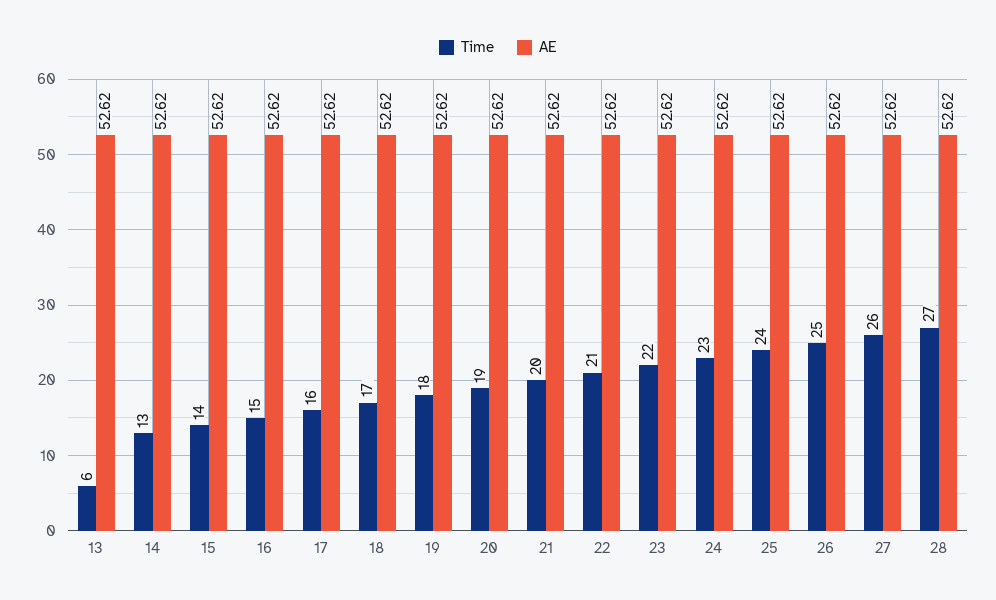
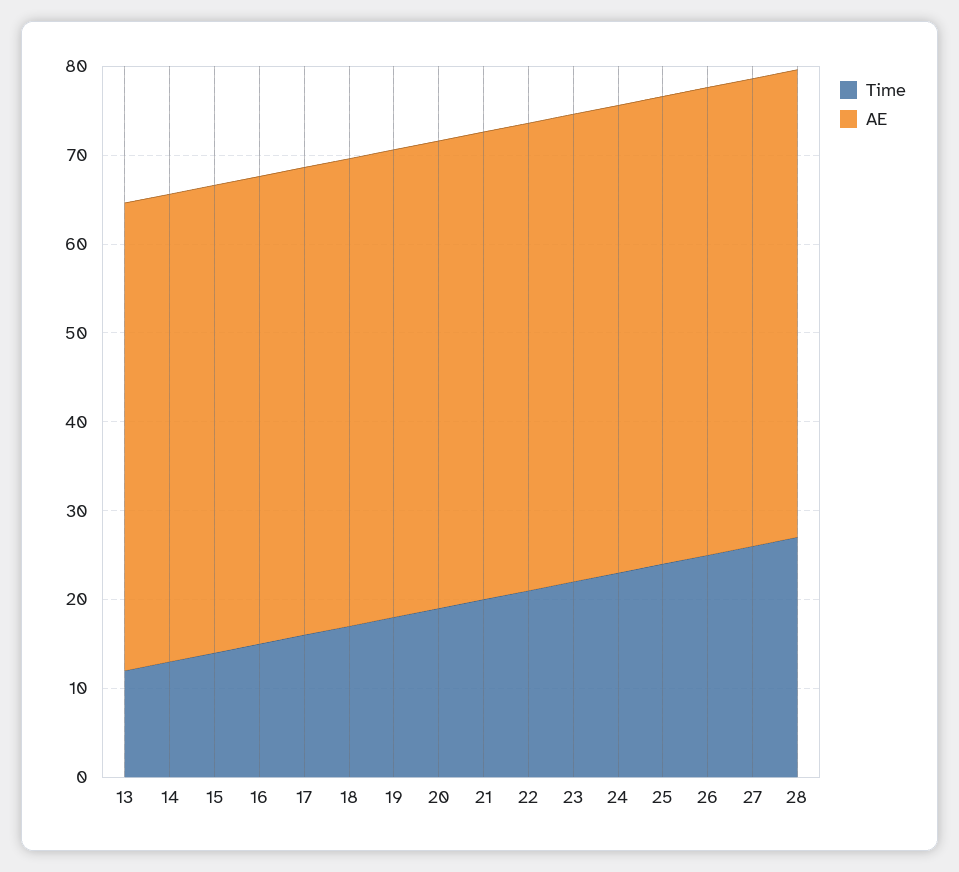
  {
    "Time": {
-     "13": 6,
+     "13": 12,
      "14": 13,
      "15": 14,
      "16": 15,
      "17": 16,
      "18": 17,
      "19": 18,
      "20": 19,
      "21": 20,
      "22": 21,
      "23": 22,
      "24": 23,
      "25": 24,
      "26": 25,
      "27": 26,
      "28": 27
    },
    "AE": {
      "13": 52.62,
      "14": 52.62,
      "15": 52.62,
      "16": 52.62,
      "17": 52.62,
      "18": 52.62,
      "19": 52.62,
      "20": 52.62,
      "21": 52.62,
      "22": 52.62,
      "23": 52.62,
      "24": 52.62,
      "25": 52.62,
      "26": 52.62,
      "27": 52.62,
      "28": 52.62
    }
  }

